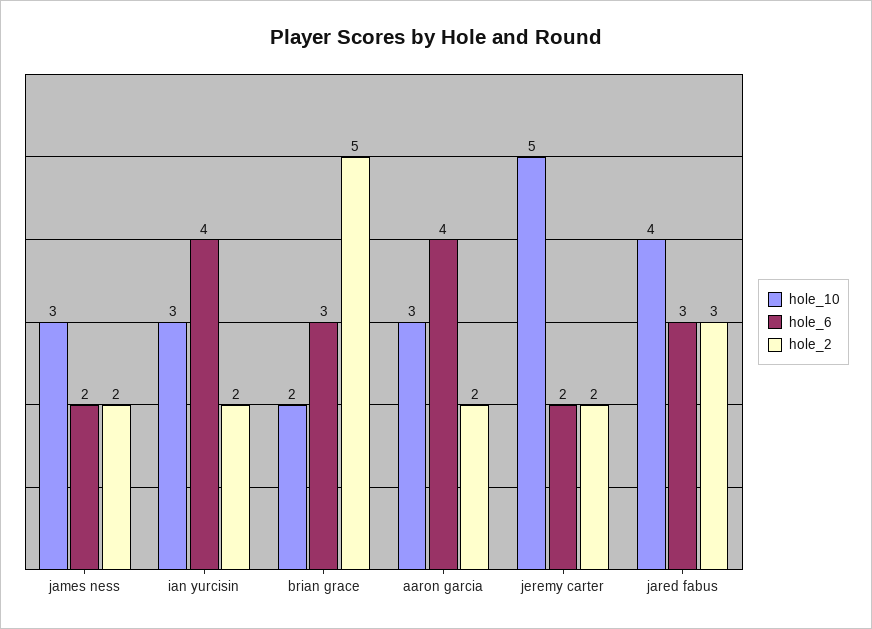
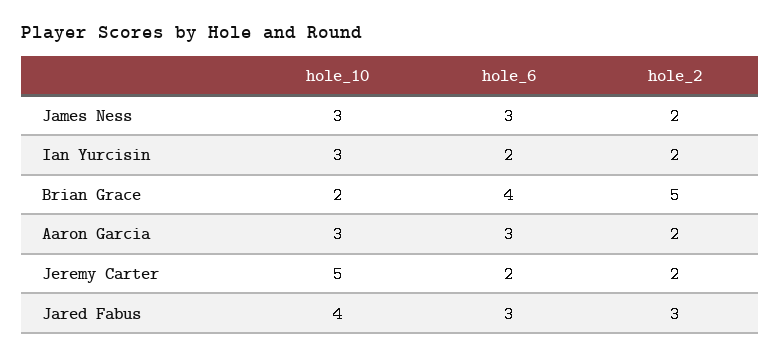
  {
    "hole_10": {
      "james ness": 3,
      "ian yurcisin": 3,
      "brian grace": 2,
      "aaron garcia": 3,
      "jeremy carter": 5,
      "jared fabus": 4
    },
    "hole_6": {
-     "james ness": 2,
+     "james ness": 3,
-     "ian yurcisin": 4,
+     "ian yurcisin": 2,
-     "brian grace": 3,
+     "brian grace": 4,
-     "aaron garcia": 4,
+     "aaron garcia": 3,
      "jeremy carter": 2,
      "jared fabus": 3
    },
    "hole_2": {
      "james ness": 2,
      "ian yurcisin": 2,
      "brian grace": 5,
      "aaron garcia": 2,
      "jeremy carter": 2,
      "jared fabus": 3
    }
  }

